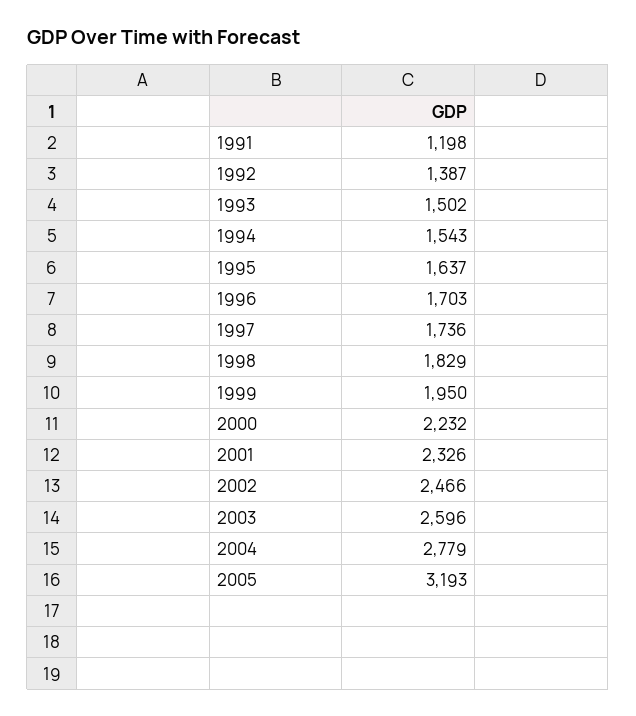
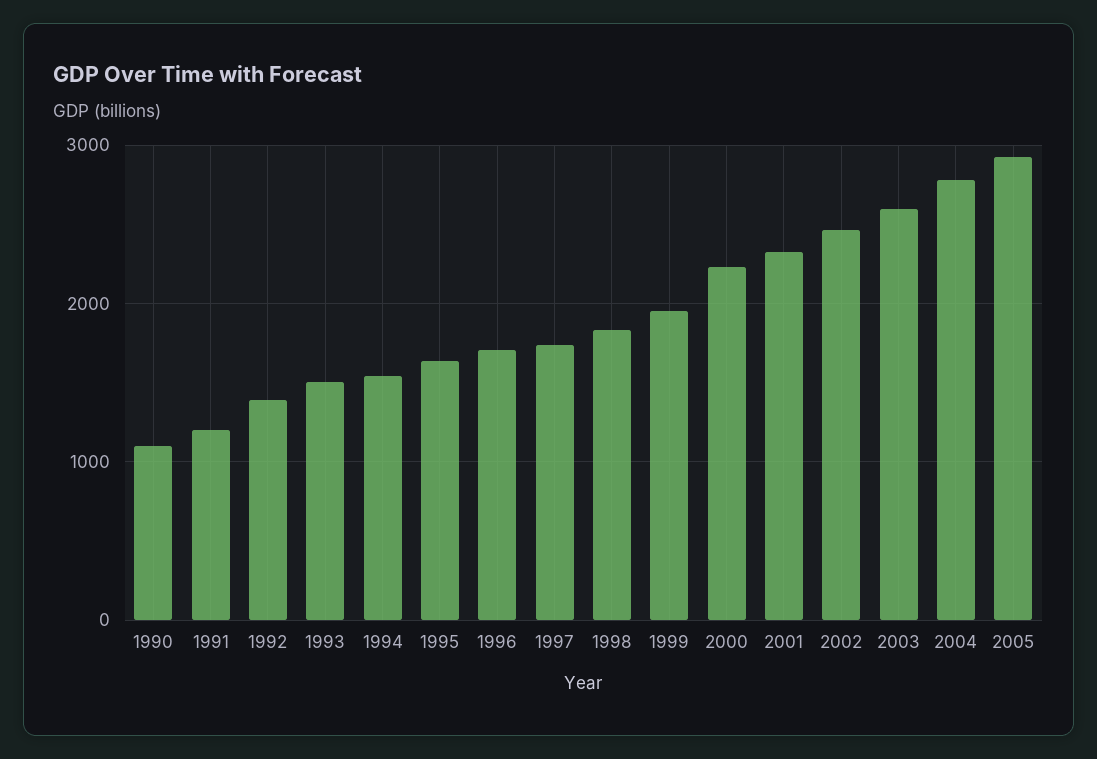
  {
    "1991": 1198,
    "1992": 1387,
    "1993": 1502,
    "1994": 1543,
    "1995": 1637,
    "1996": 1703,
    "1997": 1736,
    "1998": 1829,
    "1999": 1950,
    "2000": 2232,
    "2001": 2326,
    "2002": 2466,
    "2003": 2596,
    "2004": 2779,
-   "2005": 3193
+   "2005": 2900,
+   "1990": 1100
  }

